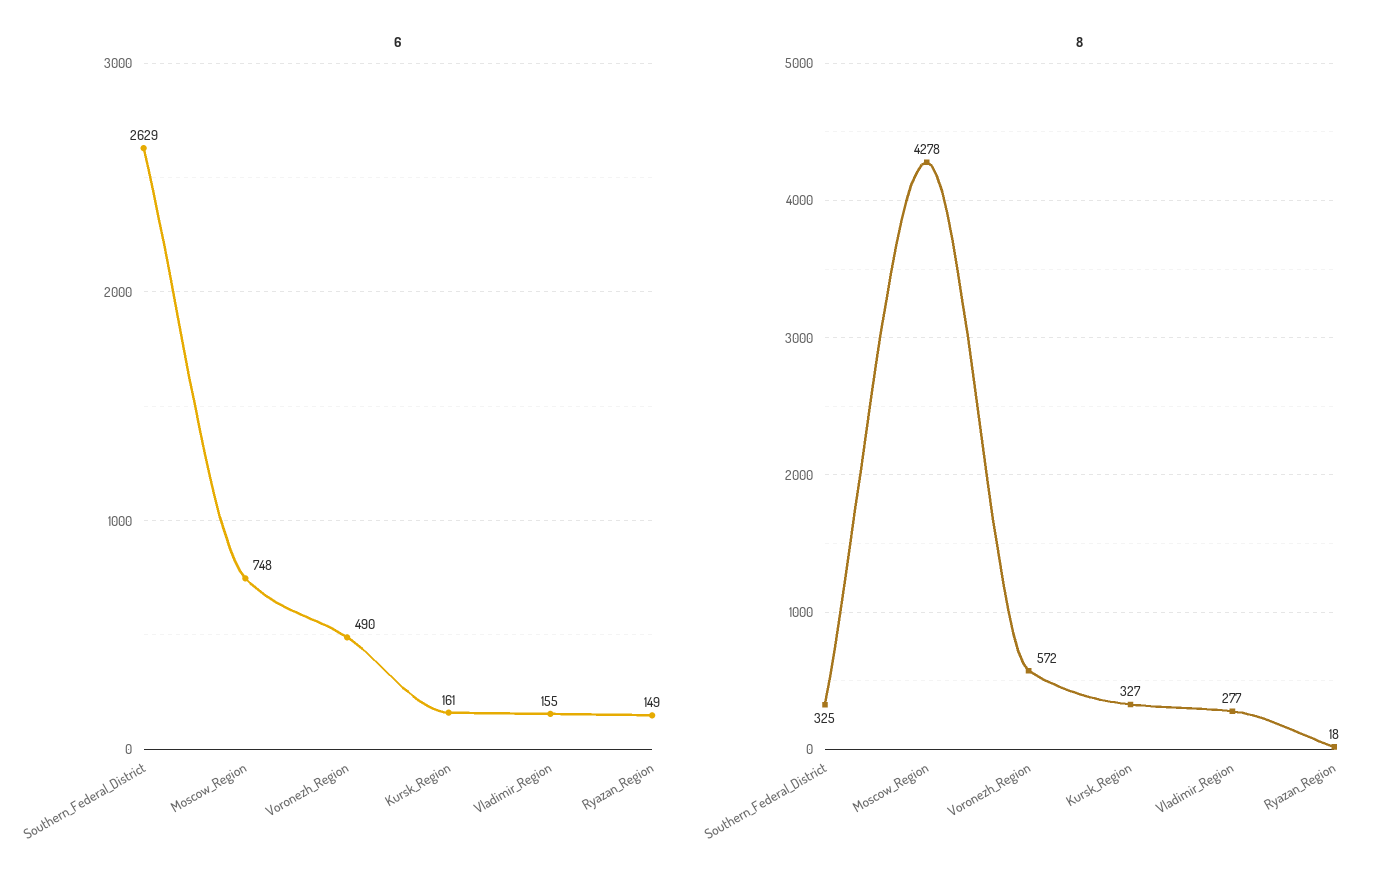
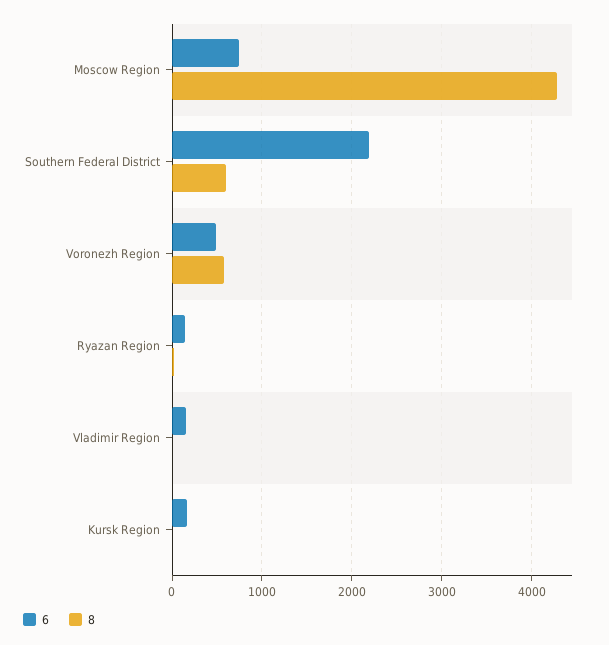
  {
    "6": {
-     "Southern_Federal_District": 2629,
+     "Southern_Federal_District": 2200,
      "Moscow_Region": 748,
      "Voronezh_Region": 490,
      "Kursk_Region": 161,
      "Vladimir_Region": 155,
      "Ryazan_Region": 149
    },
    "8": {
-     "Southern_Federal_District": 325,
+     "Southern_Federal_District": 600,
      "Moscow_Region": 4278,
      "Voronezh_Region": 572,
-     "Kursk_Region": 327,
+     "Kursk_Region": 0,
-     "Vladimir_Region": 277,
+     "Vladimir_Region": 0,
      "Ryazan_Region": 18
    }
  }

